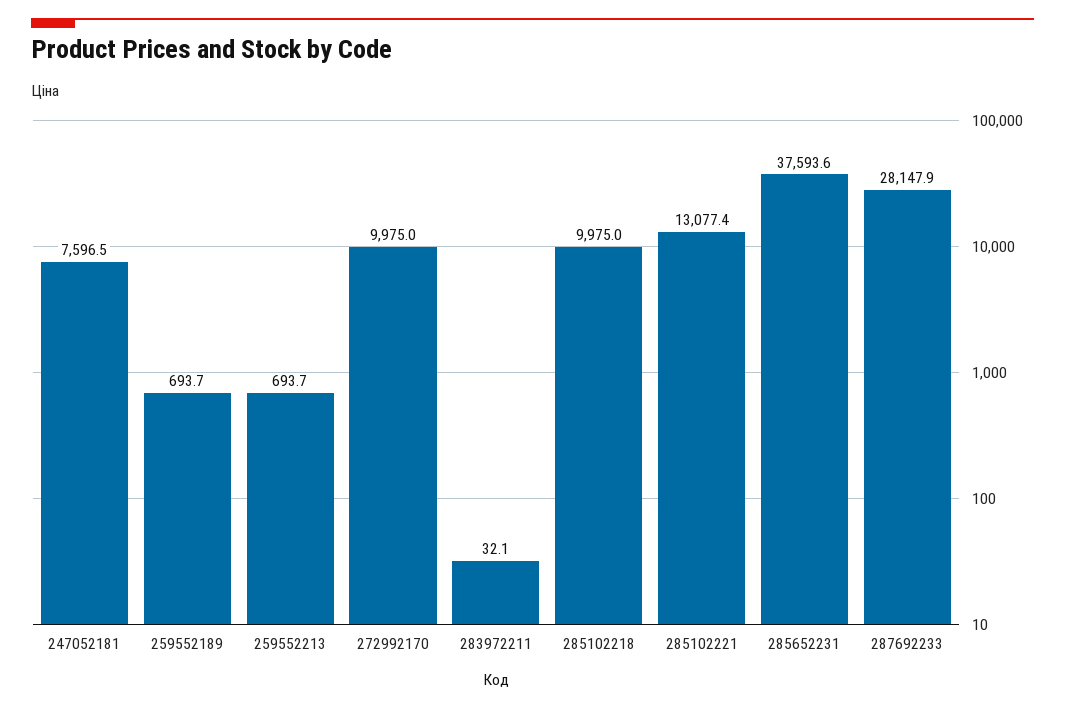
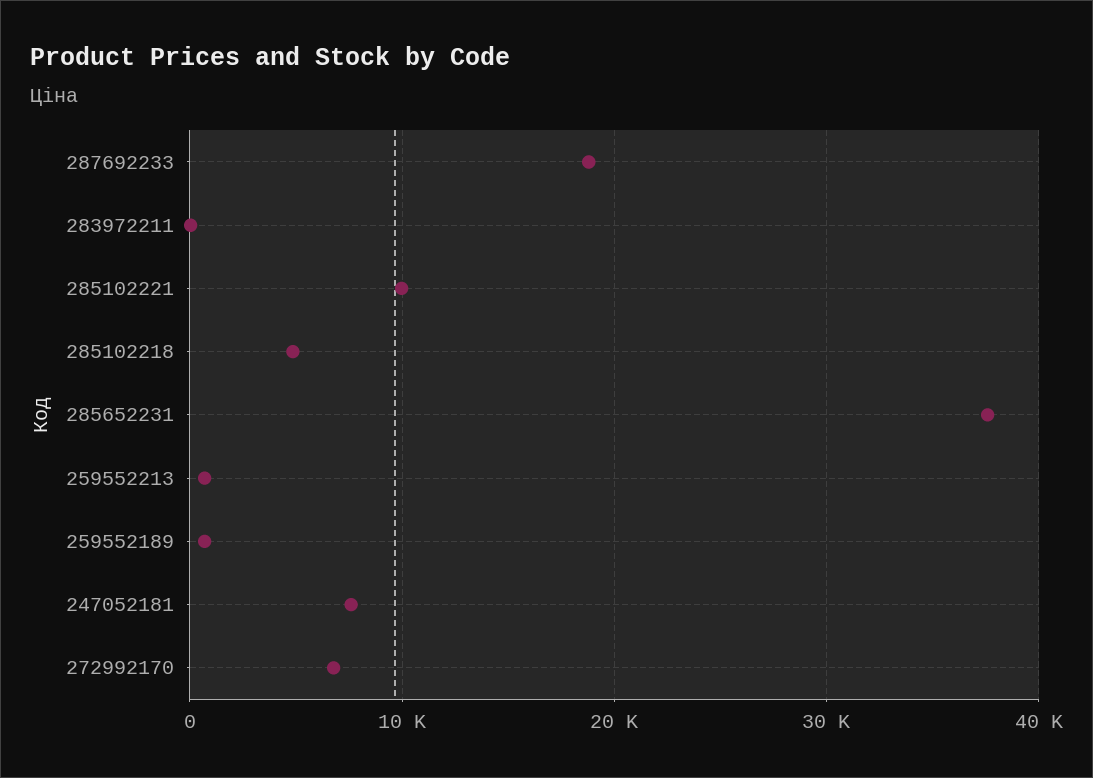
  {
    "247052181": 7596.5,
    "259552189": 693.7,
    "259552213": 693.7,
-   "272992170": 9975,
+   "272992170": 7000,
    "283972211": 32.1,
-   "285102218": 9975,
+   "285102218": 5000,
-   "285102221": 13077.4,
+   "285102221": 10000,
    "285652231": 37593.6,
-   "287692233": 28147.9
+   "287692233": 19000
  }

